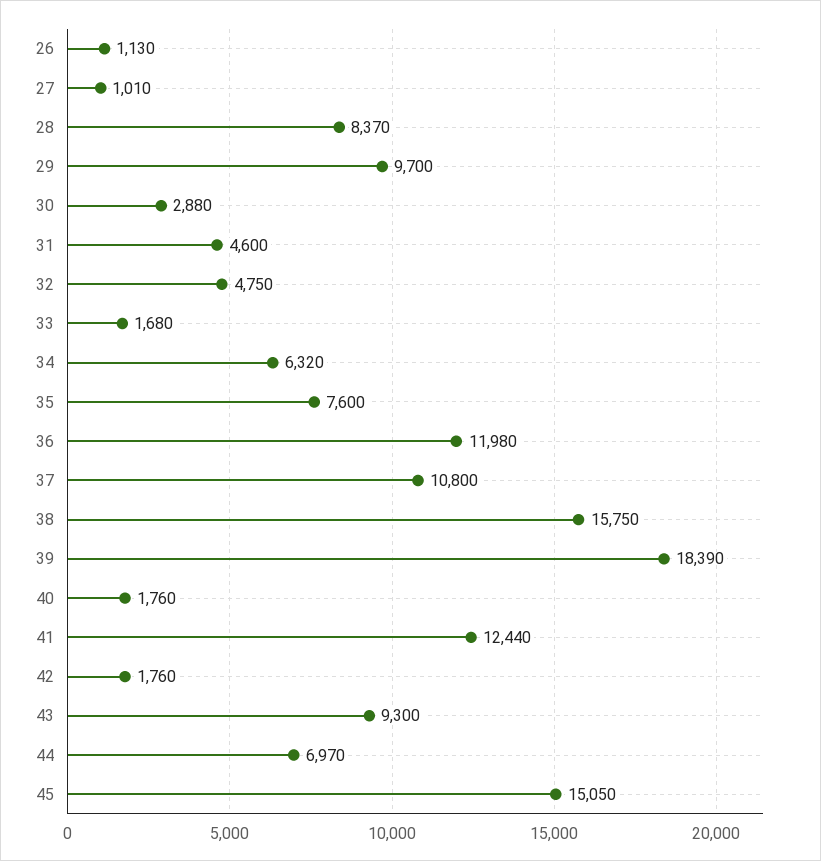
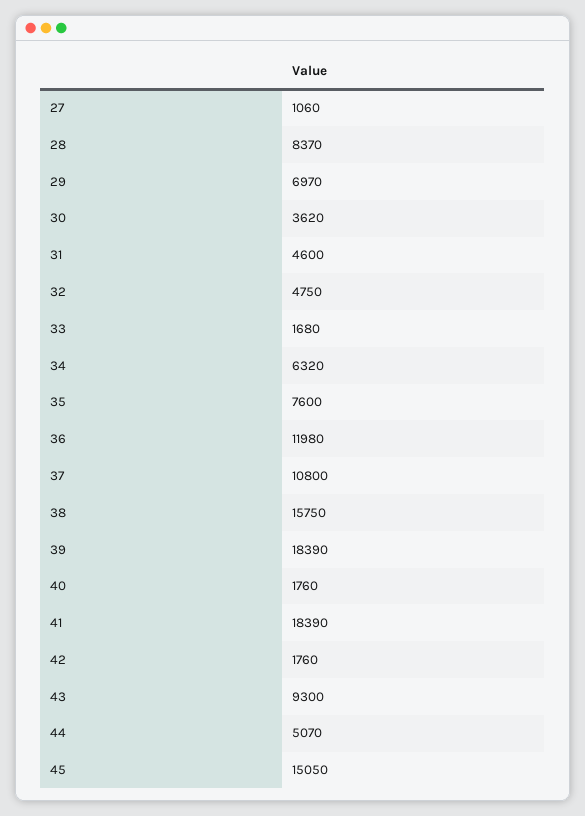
  {
-   "26": 1130,
-   "27": 1010,
+   "27": 1060,
    "28": 8370,
-   "29": 9700,
+   "29": 6970,
-   "30": 2880,
+   "30": 3620,
    "31": 4600,
    "32": 4750,
    "33": 1680,
    "34": 6320,
    "35": 7600,
    "36": 11980,
    "37": 10800,
    "38": 15750,
    "39": 18390,
    "40": 1760,
-   "41": 12440,
+   "41": 18390,
    "42": 1760,
    "43": 9300,
-   "44": 6970,
+   "44": 5070,
    "45": 15050
  }

